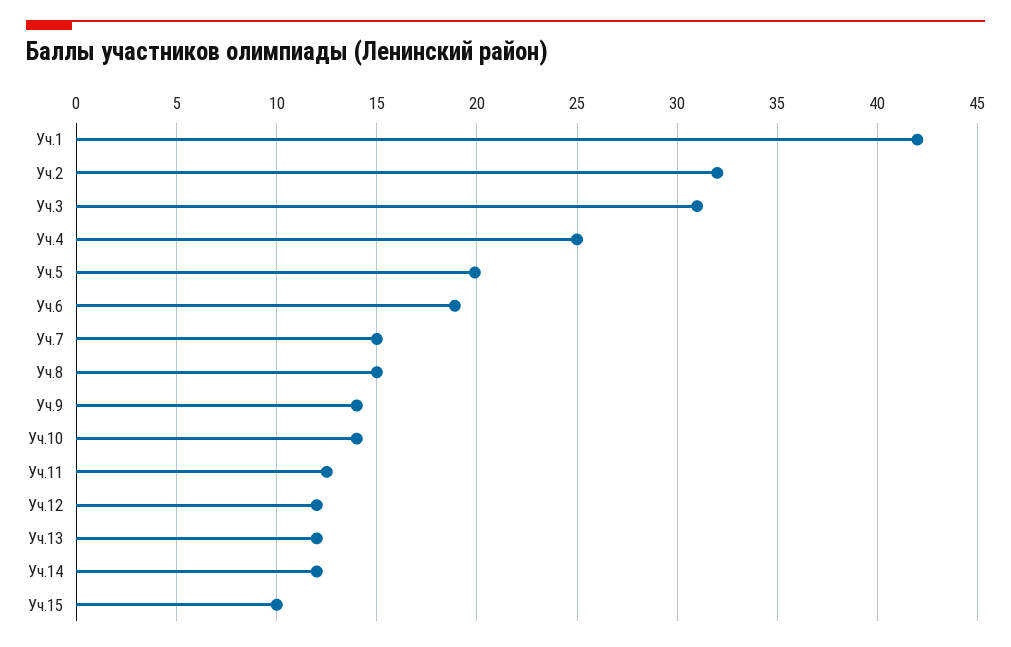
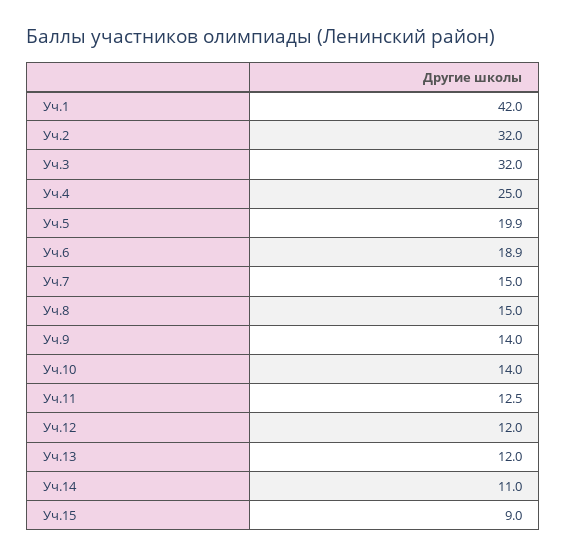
  {
    "Уч.1": 42,
    "Уч.2": 32,
-   "Уч.3": 31,
+   "Уч.3": 32,
    "Уч.4": 25,
    "Уч.5": 19.9,
    "Уч.6": 18.9,
    "Уч.7": 15,
    "Уч.8": 15,
    "Уч.9": 14,
    "Уч.10": 14,
    "Уч.11": 12.5,
    "Уч.12": 12,
    "Уч.13": 12,
-   "Уч.14": 12,
+   "Уч.14": 11,
-   "Уч.15": 10
+   "Уч.15": 9
  }

